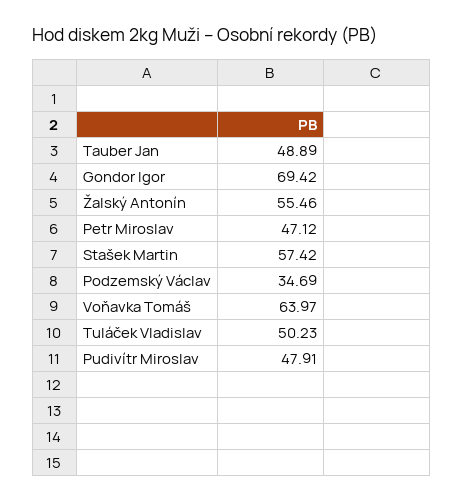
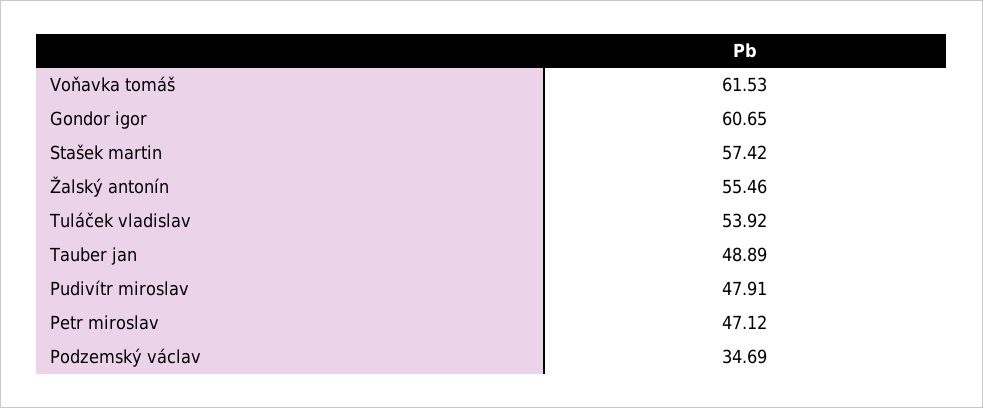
  {
    "Tauber Jan": 48.89,
-   "Gondor Igor": 69.42,
+   "Gondor Igor": 60.65,
    "Žalský Antonín": 55.46,
    "Petr Miroslav": 47.12,
    "Stašek Martin": 57.42,
    "Podzemský Václav": 34.69,
-   "Voňavka Tomáš": 63.97,
+   "Voňavka Tomáš": 61.53,
-   "Tuláček Vladislav": 50.23,
+   "Tuláček Vladislav": 53.92,
    "Pudivítr Miroslav": 47.91
  }

